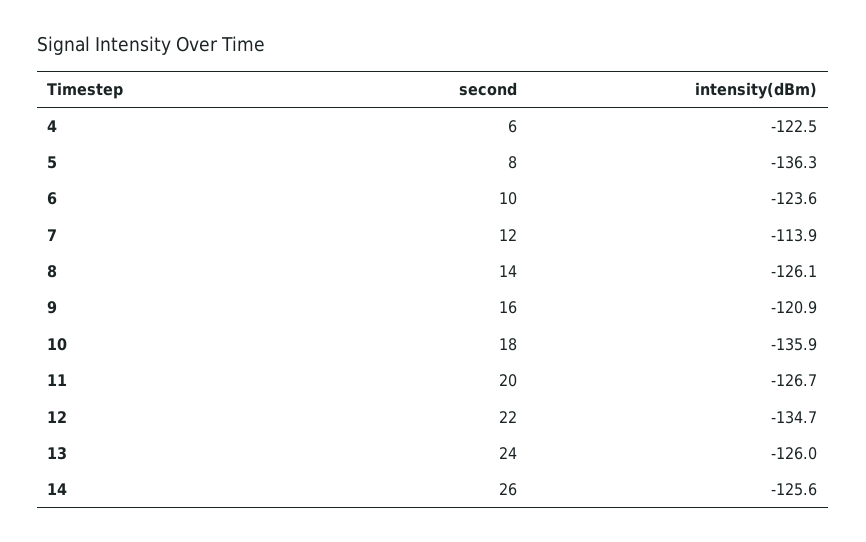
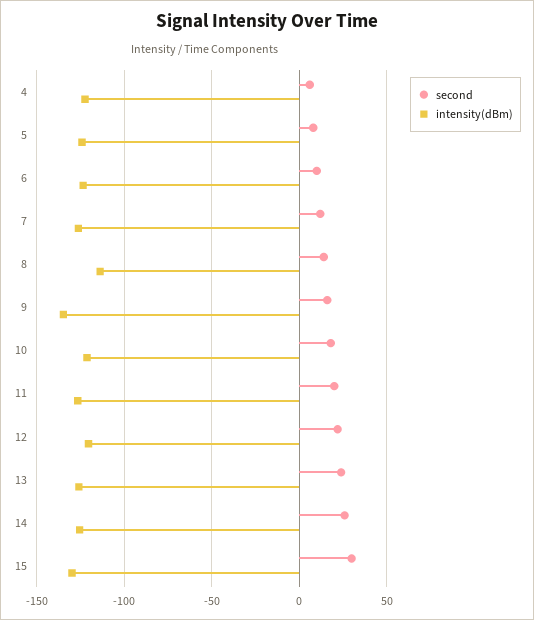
  {
    "second": {
      "4": 6,
      "5": 8,
      "6": 10,
      "7": 12,
      "8": 14,
      "9": 16,
      "10": 18,
      "11": 20,
      "12": 22,
      "13": 24,
-     "14": 26
+     "14": 26,
+     "15": 30
    },
    "intensity(dBm)": {
      "4": -122.5,
-     "5": -136.3,
+     "5": -125,
      "6": -123.6,
-     "7": -113.9,
+     "7": -125,
-     "8": -126.1,
+     "8": -115,
-     "9": -120.9,
+     "9": -135,
-     "10": -135.9,
+     "10": -120,
      "11": -126.7,
-     "12": -134.7,
+     "12": -120,
      "13": -126,
-     "14": -125.6
+     "14": -125.6,
+     "15": -130
    }
  }

